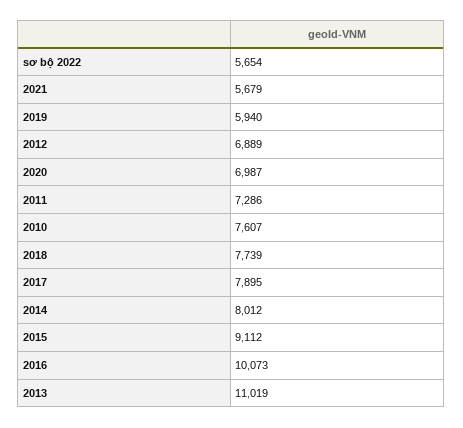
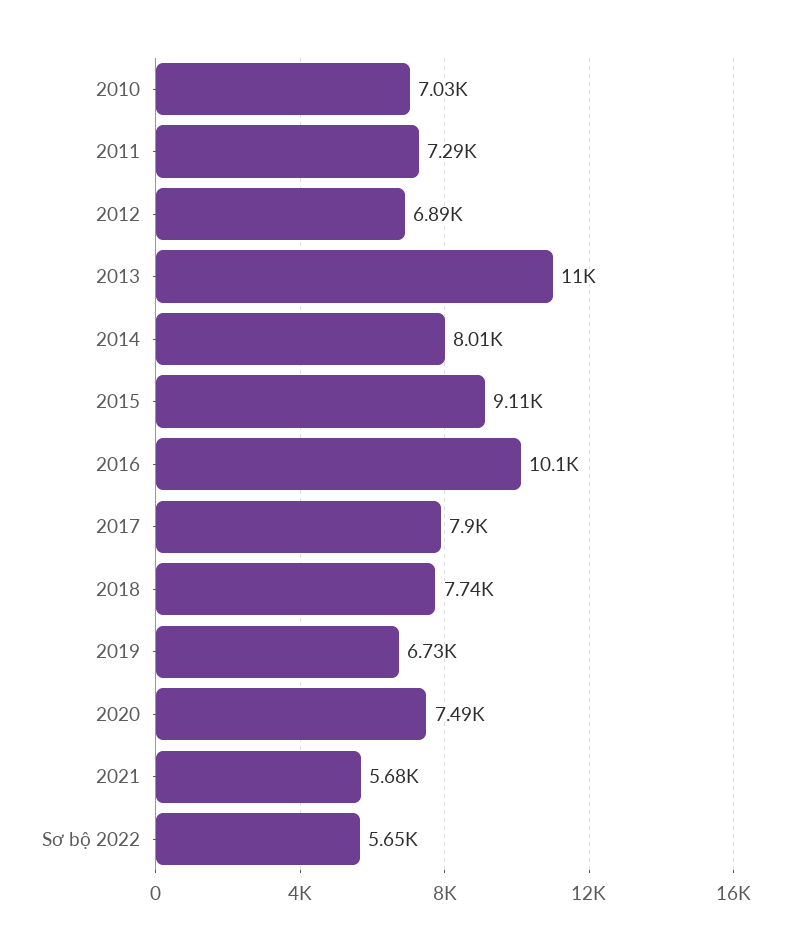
  {
    "sơ bộ 2022": 5654,
    "2021": 5679,
-   "2019": 5940,
+   "2019": 6730,
    "2012": 6889,
-   "2020": 6987,
+   "2020": 7490,
    "2011": 7286,
-   "2010": 7607,
+   "2010": 7030,
    "2018": 7739,
    "2017": 7895,
    "2014": 8012,
    "2015": 9112,
    "2016": 10073,
    "2013": 11019
  }

